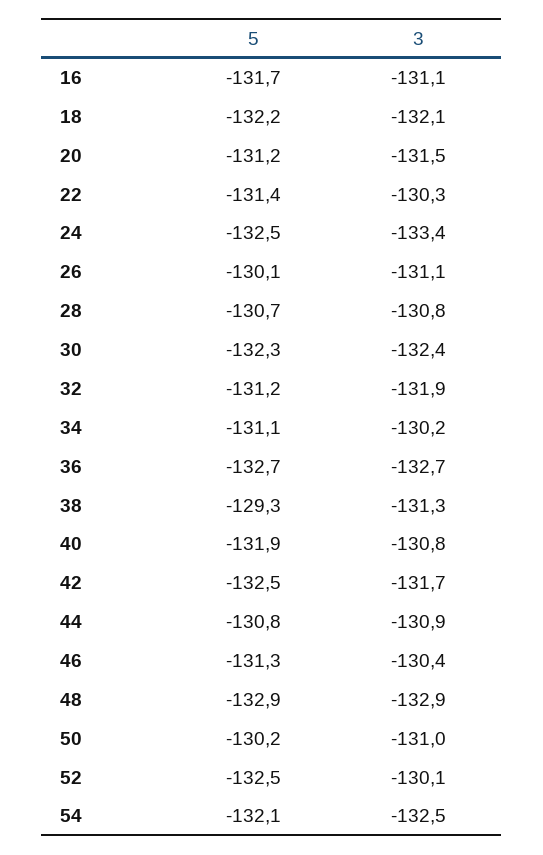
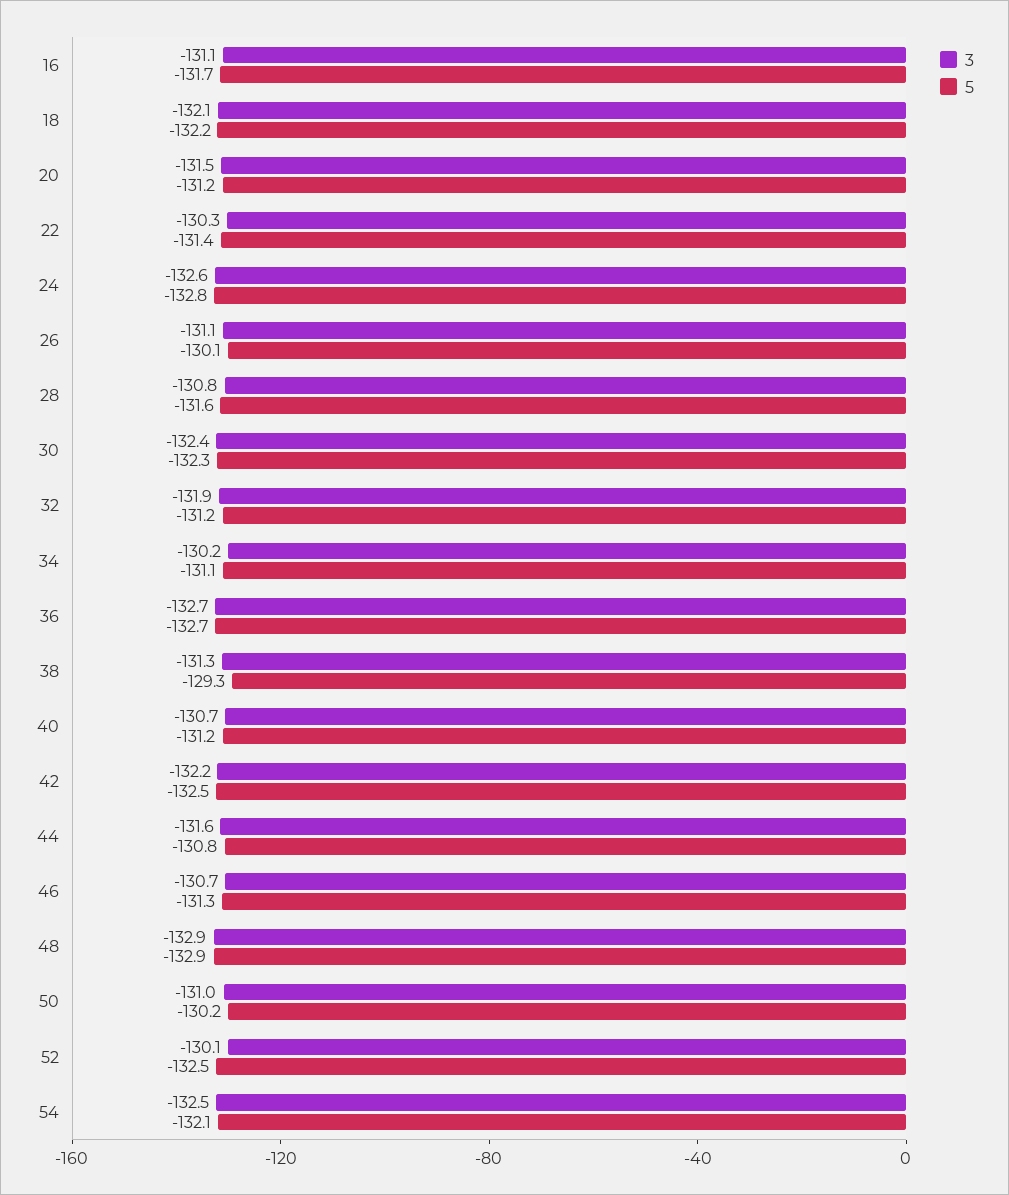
  {
    "5": {
      "16": -131.7,
      "18": -132.2,
      "20": -131.2,
      "22": -131.4,
-     "24": -132.5,
+     "24": -132.8,
      "26": -130.1,
-     "28": -130.7,
+     "28": -131.6,
      "30": -132.3,
      "32": -131.2,
      "34": -131.1,
      "36": -132.7,
      "38": -129.3,
-     "40": -131.9,
+     "40": -131.2,
      "42": -132.5,
      "44": -130.8,
      "46": -131.3,
      "48": -132.9,
      "50": -130.2,
      "52": -132.5,
      "54": -132.1
    },
    "3": {
      "16": -131.1,
      "18": -132.1,
      "20": -131.5,
      "22": -130.3,
-     "24": -133.4,
+     "24": -132.6,
      "26": -131.1,
      "28": -130.8,
      "30": -132.4,
      "32": -131.9,
      "34": -130.2,
      "36": -132.7,
      "38": -131.3,
-     "40": -130.8,
+     "40": -130.7,
-     "42": -131.7,
+     "42": -132.2,
-     "44": -130.9,
+     "44": -131.6,
-     "46": -130.4,
+     "46": -130.7,
      "48": -132.9,
      "50": -131,
      "52": -130.1,
      "54": -132.5
    }
  }

